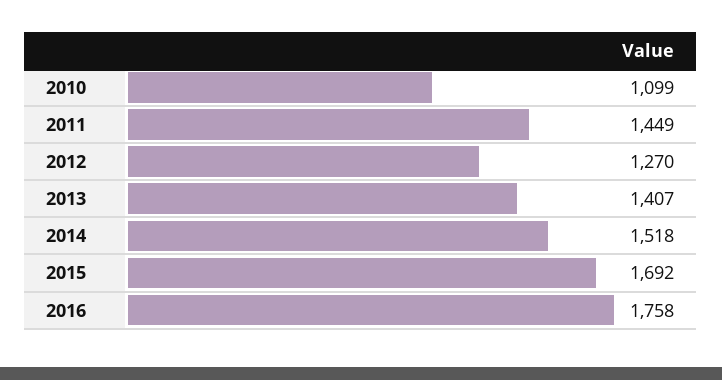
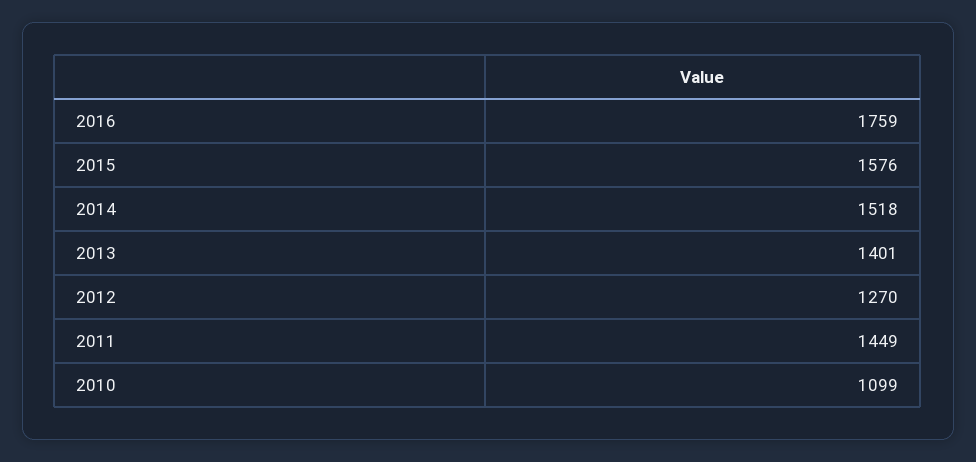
  {
    "2010": 1099,
    "2011": 1449,
    "2012": 1270,
-   "2013": 1407,
+   "2013": 1401,
    "2014": 1518,
-   "2015": 1692,
+   "2015": 1576,
-   "2016": 1758
+   "2016": 1759
  }

